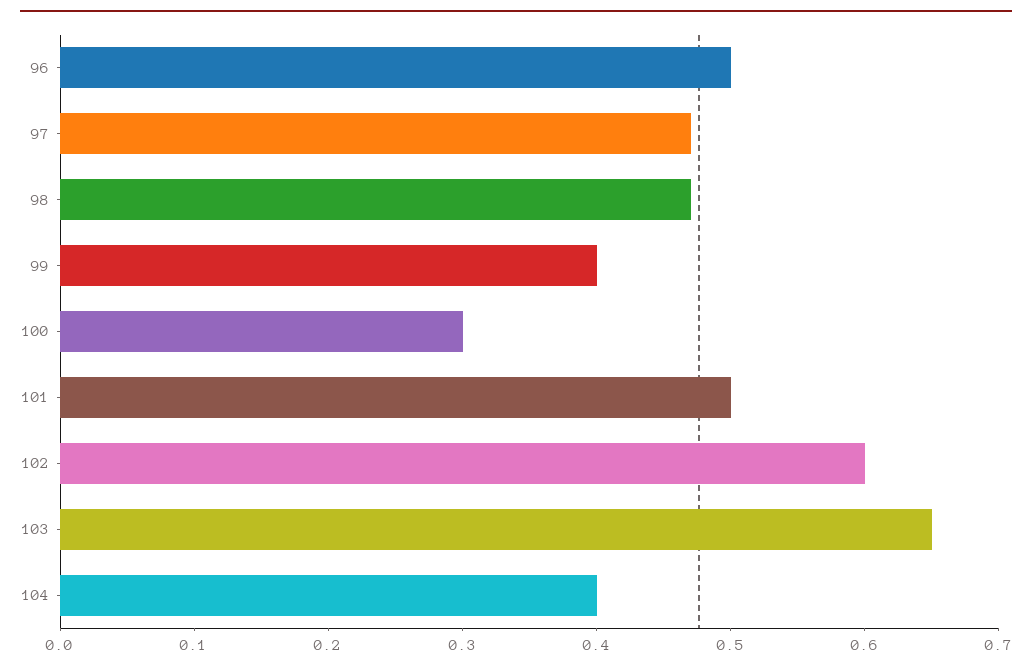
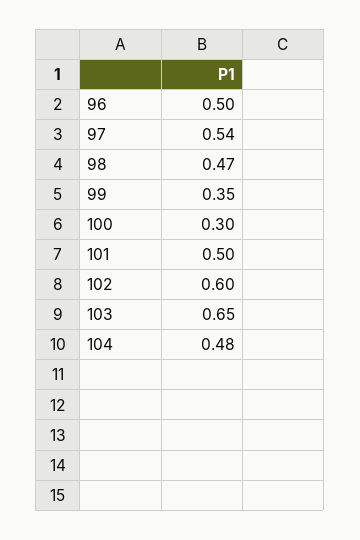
  {
    "96": 0.5,
-   "97": 0.47,
+   "97": 0.54,
    "98": 0.47,
-   "99": 0.4,
+   "99": 0.35,
    "100": 0.3,
    "101": 0.5,
    "102": 0.6,
    "103": 0.65,
-   "104": 0.4
+   "104": 0.48
  }

